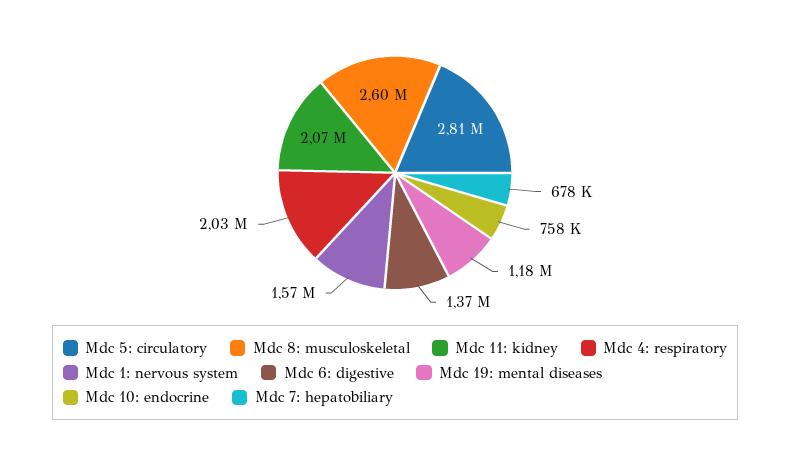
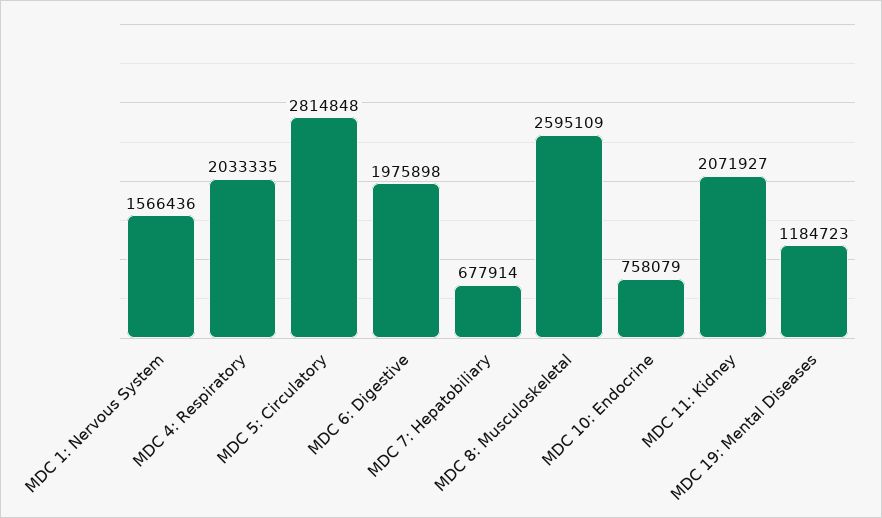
  {
    "Mdc 5: circulatory": 2814848,
    "Mdc 8: musculoskeletal": 2595109,
    "Mdc 11: kidney": 2071927,
    "Mdc 4: respiratory": 2033335,
    "Mdc 1: nervous system": 1566436,
-   "Mdc 6: digestive": 1370000,
+   "Mdc 6: digestive": 1975898,
    "Mdc 19: mental diseases": 1184723,
    "Mdc 10: endocrine": 758079,
    "Mdc 7: hepatobiliary": 677914
  }

